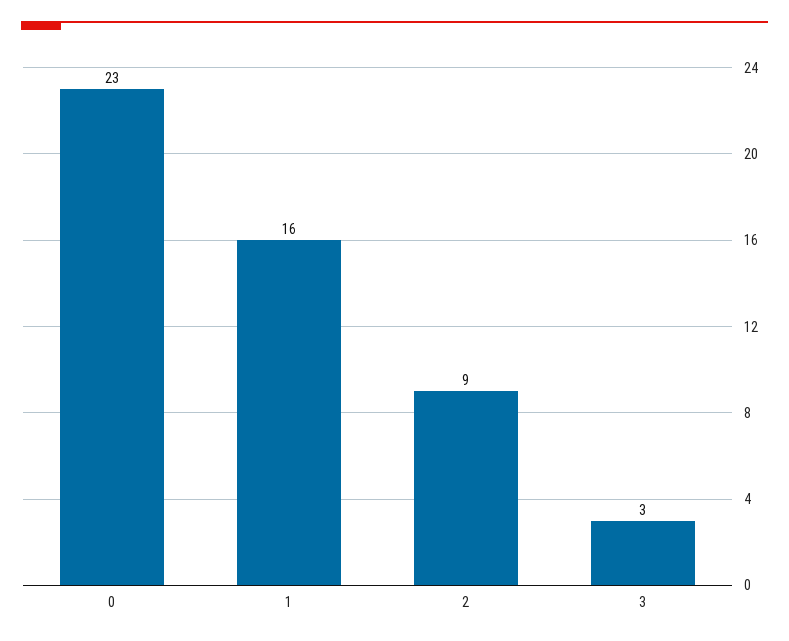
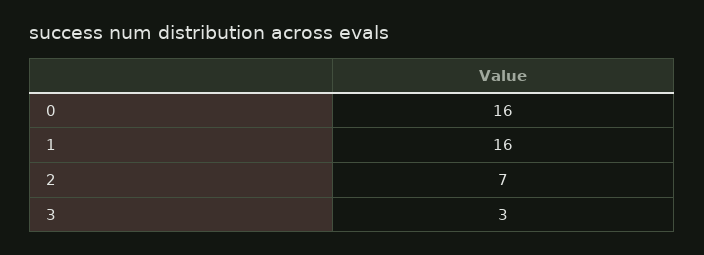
  {
-   "0": 23,
+   "0": 16,
    "1": 16,
-   "2": 9,
+   "2": 7,
    "3": 3
  }

